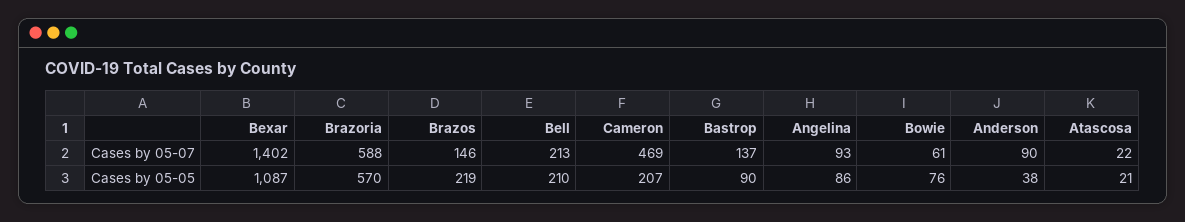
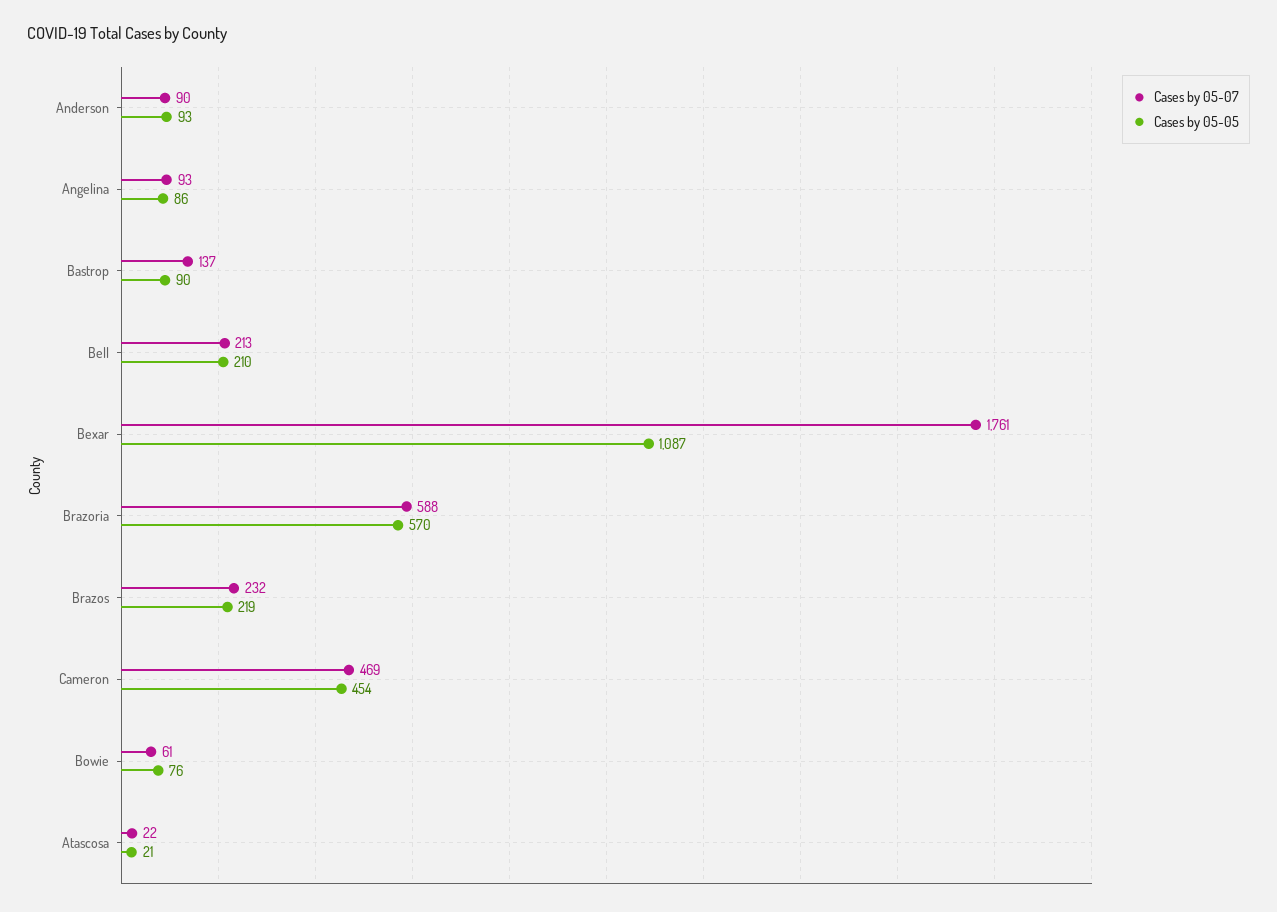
  {
    "Cases by 05-07": {
-     "Bexar": 1402,
+     "Bexar": 1761,
      "Brazoria": 588,
-     "Brazos": 146,
+     "Brazos": 232,
      "Bell": 213,
      "Cameron": 469,
      "Bastrop": 137,
      "Angelina": 93,
      "Bowie": 61,
      "Anderson": 90,
      "Atascosa": 22
    },
    "Cases by 05-05": {
      "Bexar": 1087,
      "Brazoria": 570,
      "Brazos": 219,
      "Bell": 210,
-     "Cameron": 207,
+     "Cameron": 454,
      "Bastrop": 90,
      "Angelina": 86,
      "Bowie": 76,
-     "Anderson": 38,
+     "Anderson": 93,
      "Atascosa": 21
    }
  }

